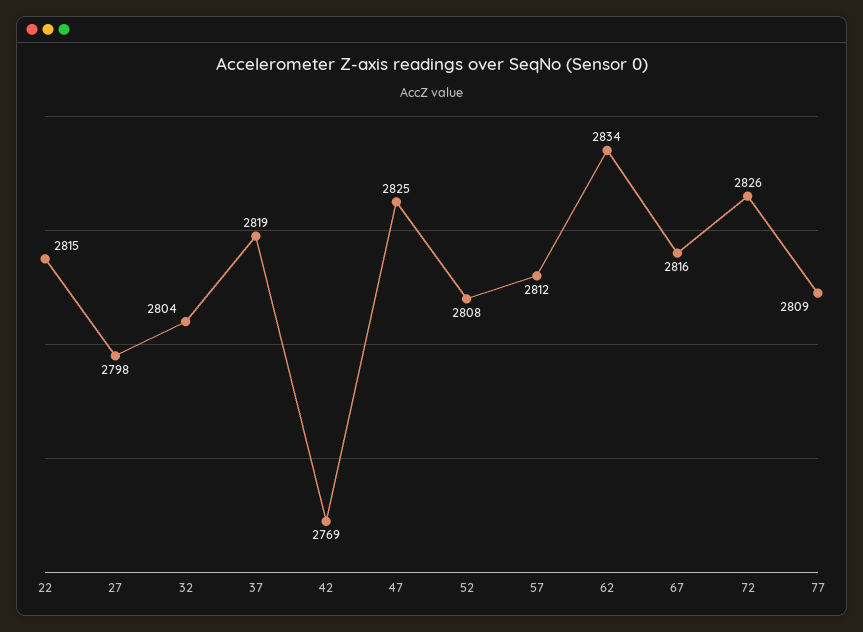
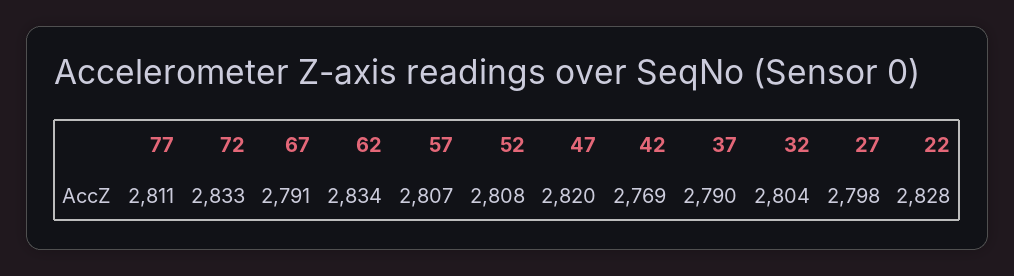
  {
-   "22": 2815,
+   "22": 2828,
    "27": 2798,
    "32": 2804,
-   "37": 2819,
+   "37": 2790,
    "42": 2769,
-   "47": 2825,
+   "47": 2820,
    "52": 2808,
-   "57": 2812,
+   "57": 2807,
    "62": 2834,
-   "67": 2816,
+   "67": 2791,
-   "72": 2826,
+   "72": 2833,
-   "77": 2809
+   "77": 2811
  }

